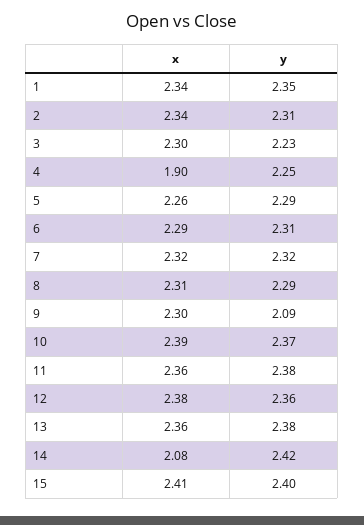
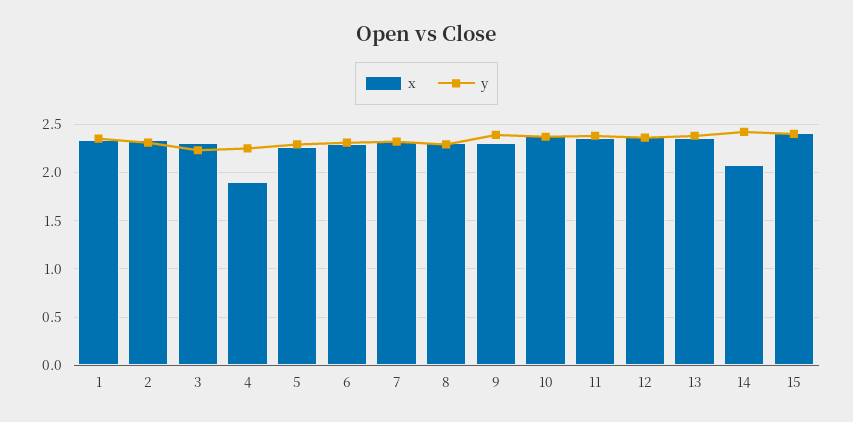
  {
    "x": {
      "1": 2.34,
      "2": 2.34,
      "3": 2.3,
      "4": 1.9,
      "5": 2.26,
      "6": 2.29,
      "7": 2.32,
      "8": 2.31,
      "9": 2.3,
      "10": 2.39,
      "11": 2.36,
      "12": 2.38,
      "13": 2.36,
      "14": 2.08,
      "15": 2.41
    },
    "y": {
      "1": 2.35,
      "2": 2.31,
      "3": 2.23,
      "4": 2.25,
      "5": 2.29,
      "6": 2.31,
      "7": 2.32,
      "8": 2.29,
-     "9": 2.09,
+     "9": 2.4,
      "10": 2.37,
      "11": 2.38,
      "12": 2.36,
      "13": 2.38,
      "14": 2.42,
      "15": 2.4
    }
  }

